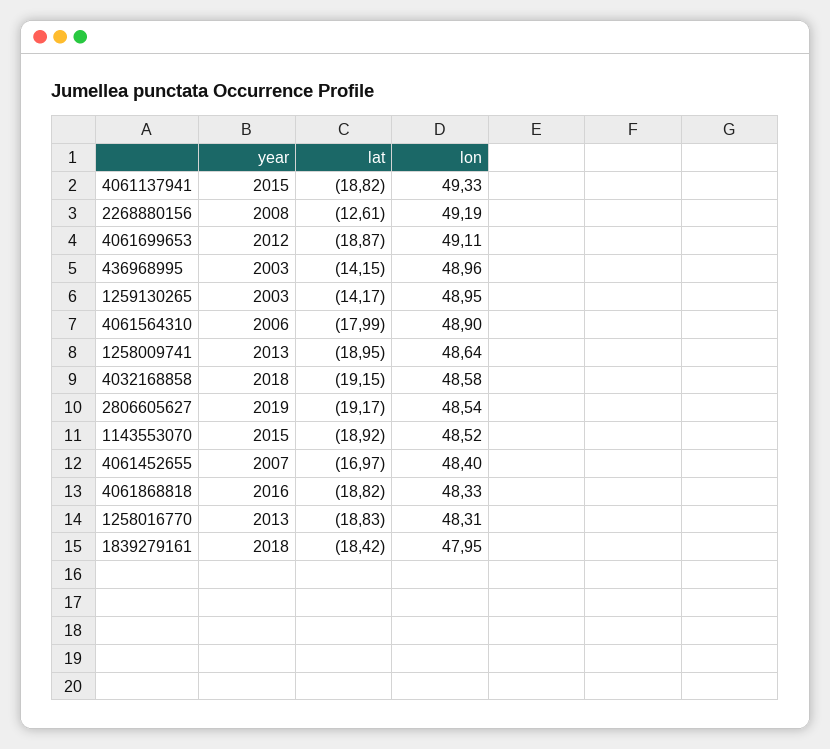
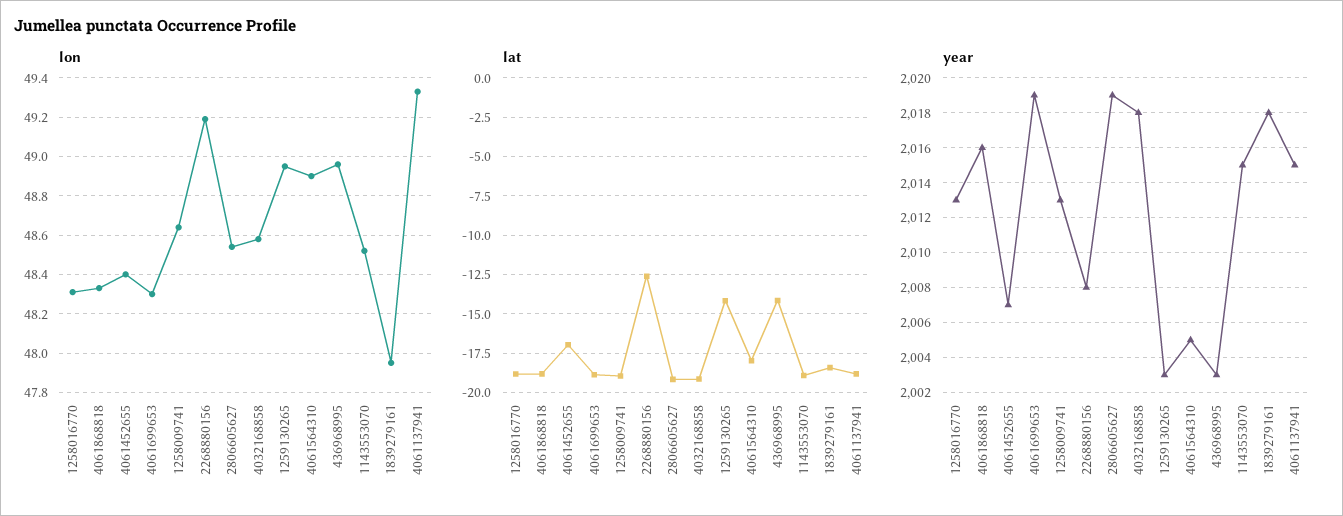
  {
    "year": {
      "4061137941": 2015,
      "2268880156": 2008,
-     "4061699653": 2012,
+     "4061699653": 2019,
      "436968995": 2003,
      "1259130265": 2003,
-     "4061564310": 2006,
+     "4061564310": 2005,
      "1258009741": 2013,
      "4032168858": 2018,
      "2806605627": 2019,
      "1143553070": 2015,
      "4061452655": 2007,
      "4061868818": 2016,
      "1258016770": 2013,
      "1839279161": 2018
    },
    "lat": {
      "4061137941": -18.82,
      "2268880156": -12.61,
      "4061699653": -18.87,
      "436968995": -14.15,
      "1259130265": -14.17,
      "4061564310": -17.99,
      "1258009741": -18.95,
      "4032168858": -19.15,
      "2806605627": -19.17,
      "1143553070": -18.92,
      "4061452655": -16.97,
      "4061868818": -18.82,
      "1258016770": -18.83,
      "1839279161": -18.42
    },
    "lon": {
      "4061137941": 49.33,
      "2268880156": 49.19,
-     "4061699653": 49.11,
+     "4061699653": 48.3,
      "436968995": 48.96,
      "1259130265": 48.95,
      "4061564310": 48.9,
      "1258009741": 48.64,
      "4032168858": 48.58,
      "2806605627": 48.54,
      "1143553070": 48.52,
      "4061452655": 48.4,
      "4061868818": 48.33,
      "1258016770": 48.31,
      "1839279161": 47.95
    }
  }

